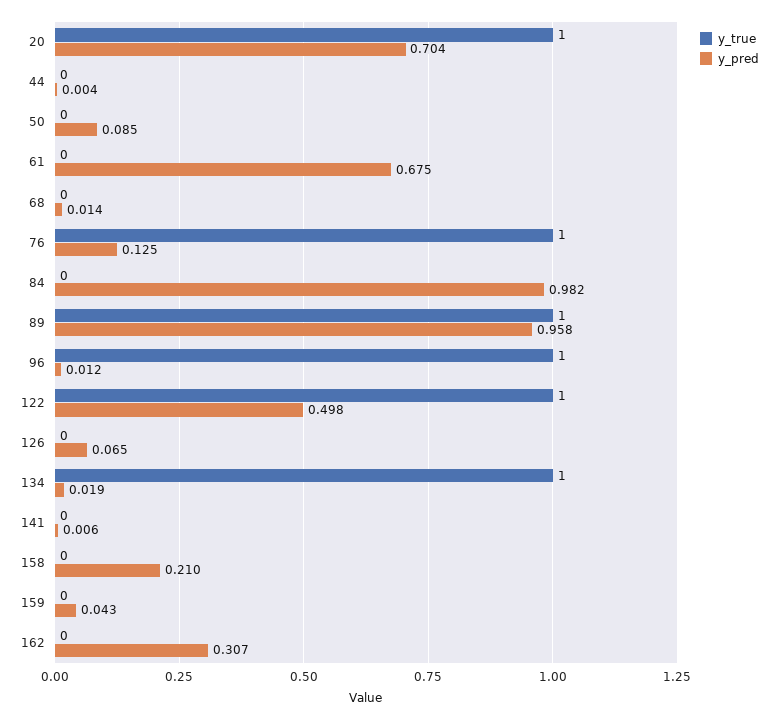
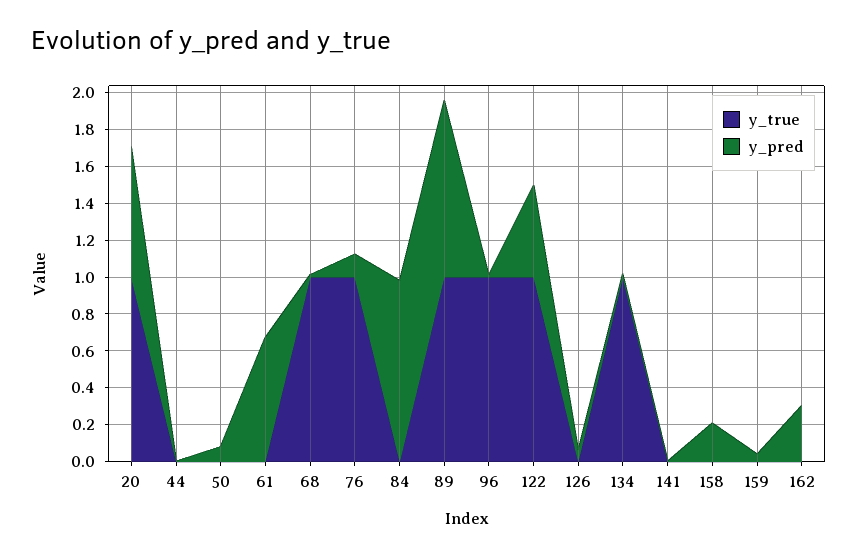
  {
    "y_true": {
      "20": 1,
      "44": 0,
      "50": 0,
      "61": 0,
-     "68": 0,
+     "68": 1,
      "76": 1,
      "84": 0,
      "89": 1,
      "96": 1,
      "122": 1,
      "126": 0,
      "134": 1,
      "141": 0,
      "158": 0,
      "159": 0,
      "162": 0
    },
    "y_pred": {
      "20": 0.704,
      "44": 0.004,
      "50": 0.085,
      "61": 0.675,
      "68": 0.014,
      "76": 0.125,
      "84": 0.982,
      "89": 0.958,
      "96": 0.012,
      "122": 0.498,
      "126": 0.065,
      "134": 0.019,
      "141": 0.006,
      "158": 0.21,
      "159": 0.043,
      "162": 0.307
    }
  }

